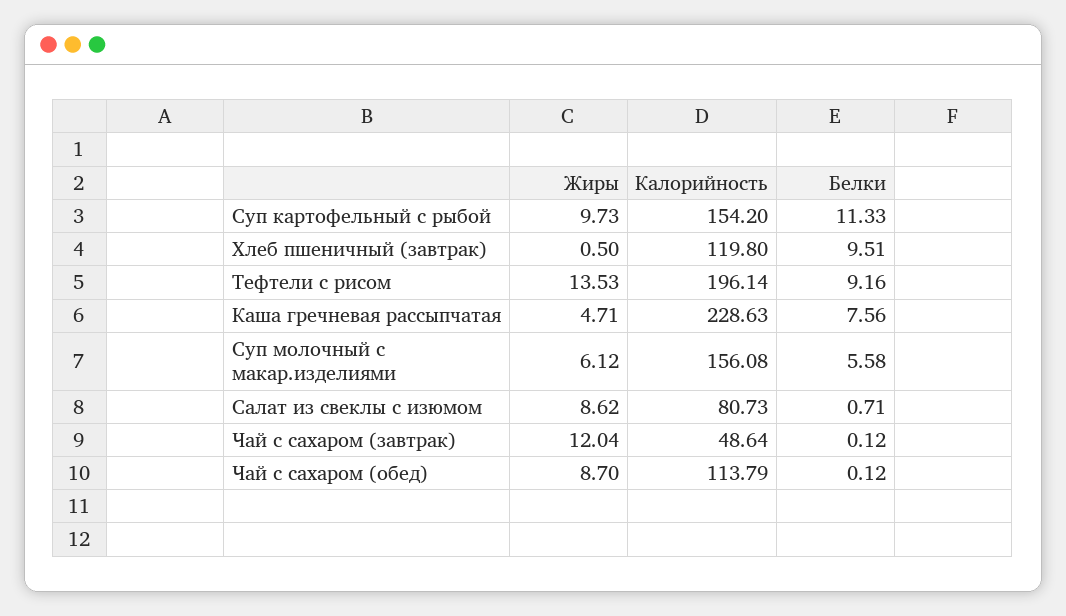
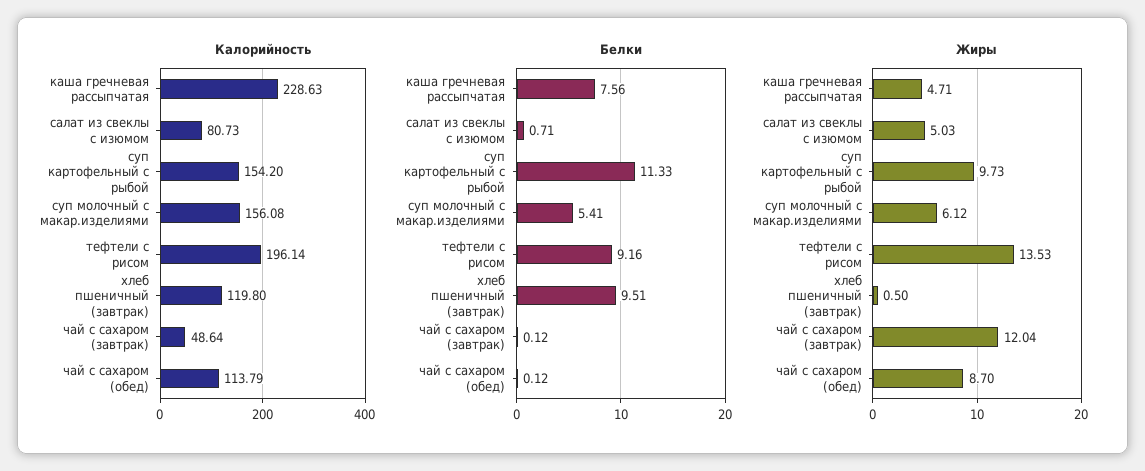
  {
    "Жиры": {
      "Суп картофельный с рыбой": 9.73,
      "Хлеб пшеничный (завтрак)": 0.5,
      "Тефтели с рисом": 13.53,
      "Каша гречневая рассыпчатая": 4.71,
      "Суп молочный с макар.изделиями": 6.12,
-     "Салат из свеклы с изюмом": 8.62,
+     "Салат из свеклы с изюмом": 5.03,
      "Чай с сахаром (завтрак)": 12.04,
      "Чай с сахаром (обед)": 8.7
    },
    "Калорийность": {
      "Суп картофельный с рыбой": 154.2,
      "Хлеб пшеничный (завтрак)": 119.8,
      "Тефтели с рисом": 196.14,
      "Каша гречневая рассыпчатая": 228.63,
      "Суп молочный с макар.изделиями": 156.08,
      "Салат из свеклы с изюмом": 80.73,
      "Чай с сахаром (завтрак)": 48.64,
      "Чай с сахаром (обед)": 113.79
    },
    "Белки": {
      "Суп картофельный с рыбой": 11.33,
      "Хлеб пшеничный (завтрак)": 9.51,
      "Тефтели с рисом": 9.16,
      "Каша гречневая рассыпчатая": 7.56,
-     "Суп молочный с макар.изделиями": 5.58,
+     "Суп молочный с макар.изделиями": 5.41,
      "Салат из свеклы с изюмом": 0.71,
      "Чай с сахаром (завтрак)": 0.12,
      "Чай с сахаром (обед)": 0.12
    }
  }

